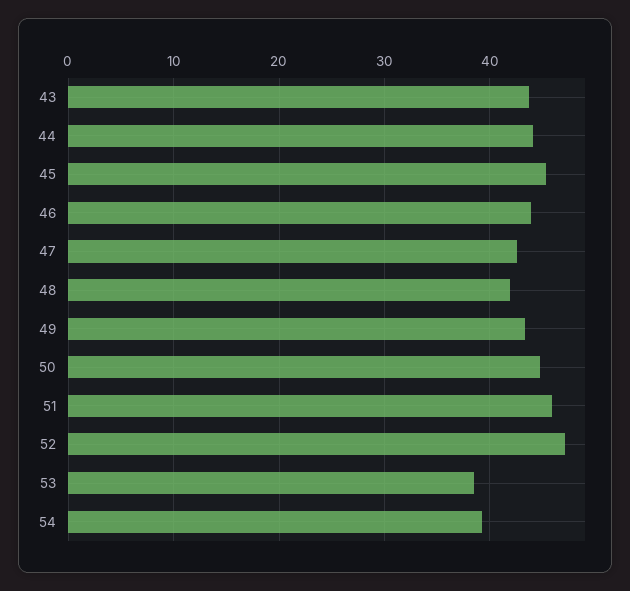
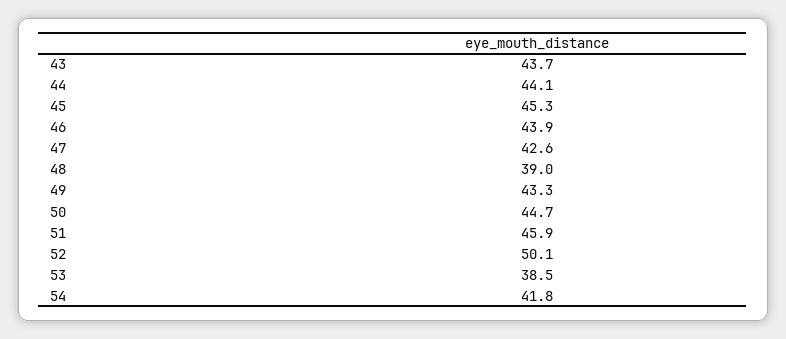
  {
    "43": 43.7,
    "44": 44.1,
    "45": 45.3,
    "46": 43.9,
    "47": 42.6,
-   "48": 42,
+   "48": 39,
    "49": 43.3,
    "50": 44.7,
    "51": 45.9,
-   "52": 47,
+   "52": 50.1,
    "53": 38.5,
-   "54": 39
+   "54": 41.8
  }

